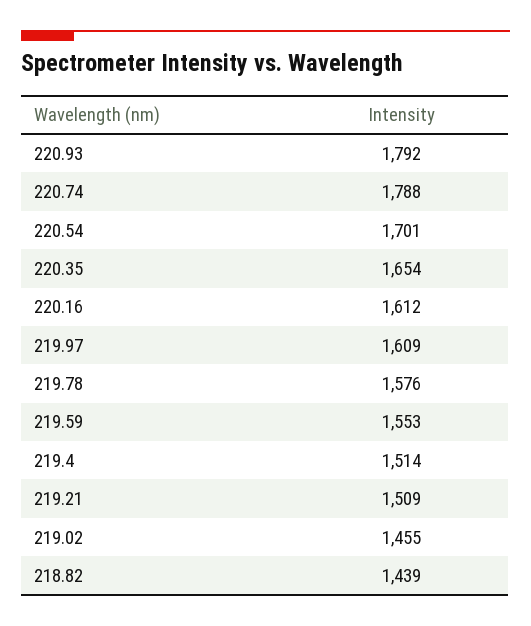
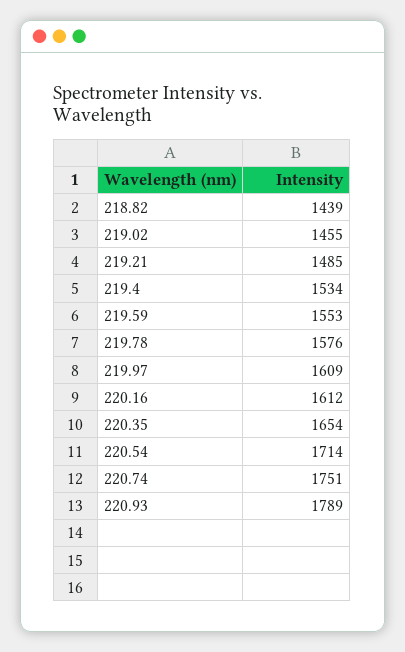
  {
-   "220.93": 1792,
+   "220.93": 1789,
-   "220.74": 1788,
+   "220.74": 1751,
-   "220.54": 1701,
+   "220.54": 1714,
    "220.35": 1654,
    "220.16": 1612,
    "219.97": 1609,
    "219.78": 1576,
    "219.59": 1553,
-   "219.4": 1514,
+   "219.4": 1534,
-   "219.21": 1509,
+   "219.21": 1485,
    "219.02": 1455,
    "218.82": 1439
  }

